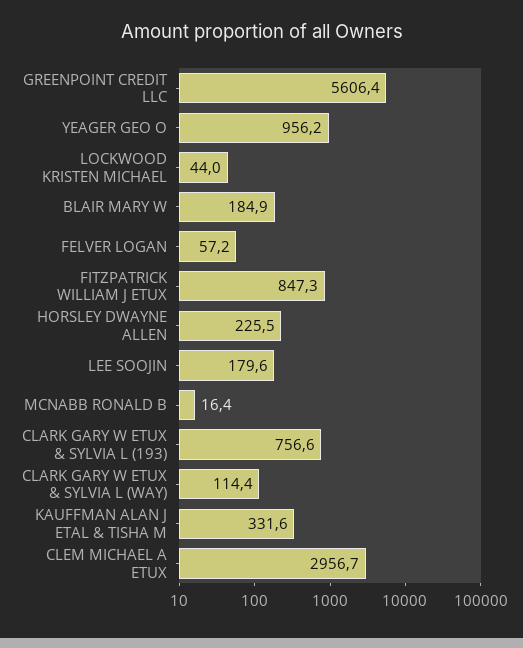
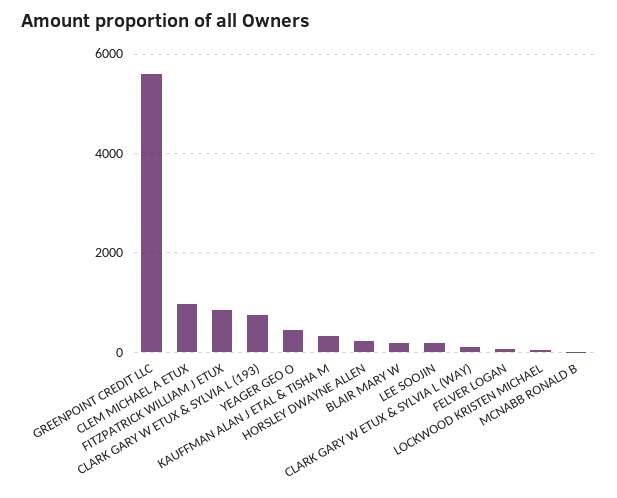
  {
    "GREENPOINT CREDIT LLC": 5606.4,
-   "YEAGER GEO O": 956.2,
+   "YEAGER GEO O": 400,
    "LOCKWOOD KRISTEN MICHAEL": 44,
    "BLAIR MARY W": 184.9,
    "FELVER LOGAN": 57.2,
    "FITZPATRICK WILLIAM J ETUX": 847.3,
    "HORSLEY DWAYNE ALLEN": 225.5,
    "LEE SOOJIN": 179.6,
    "MCNABB RONALD B": 16.4,
    "CLARK GARY W ETUX & SYLVIA L (193)": 756.6,
    "CLARK GARY W ETUX & SYLVIA L (WAY)": 114.4,
    "KAUFFMAN ALAN J ETAL & TISHA M": 331.6,
-   "CLEM MICHAEL A ETUX": 2956.7
+   "CLEM MICHAEL A ETUX": 1000
  }

